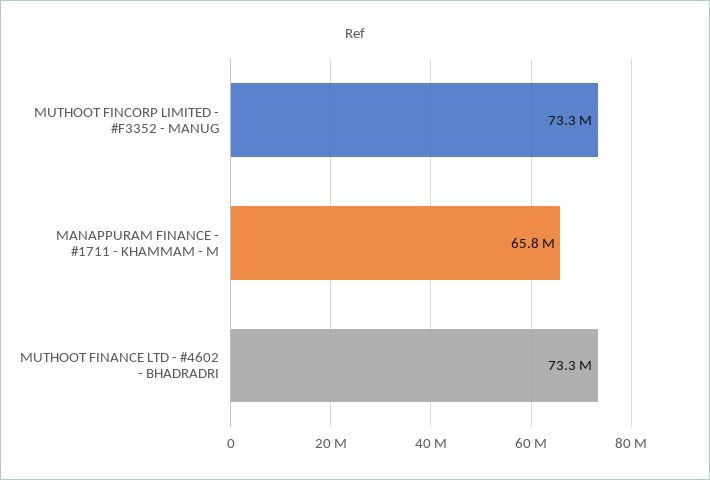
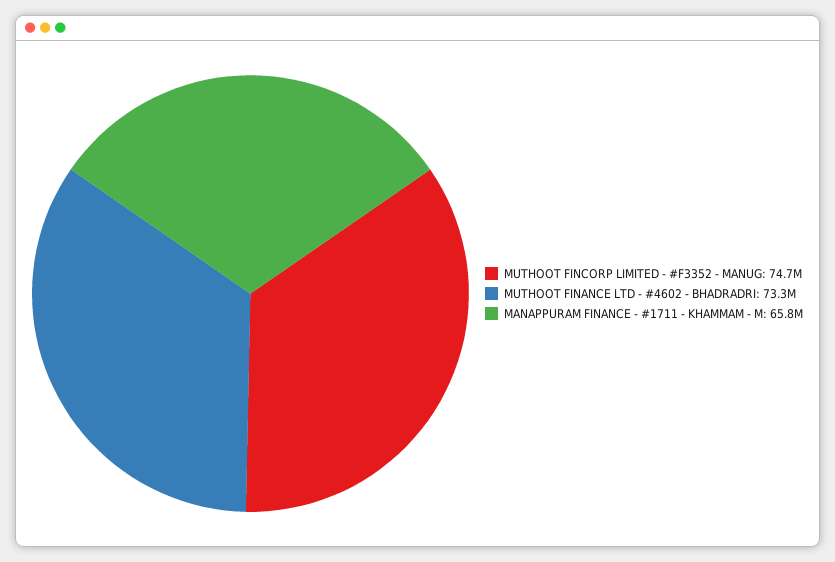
  {
-   "MUTHOOT FINCORP LIMITED - #F3352 - MANUG": 73300000,
+   "MUTHOOT FINCORP LIMITED - #F3352 - MANUG": 74700000,
    "MANAPPURAM FINANCE - #1711 - KHAMMAM - M": 65800000,
    "MUTHOOT FINANCE LTD - #4602 - BHADRADRI": 73300000
  }

